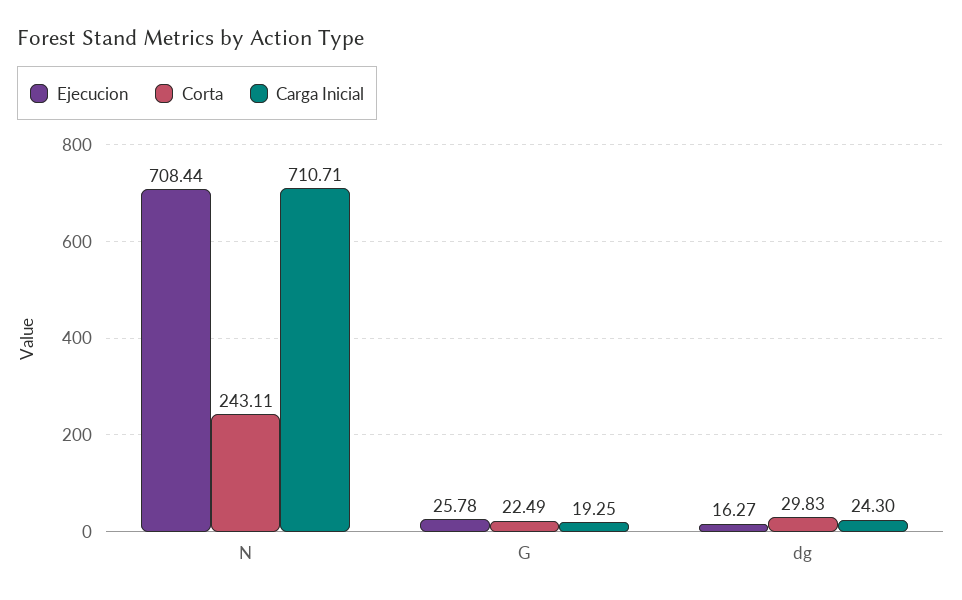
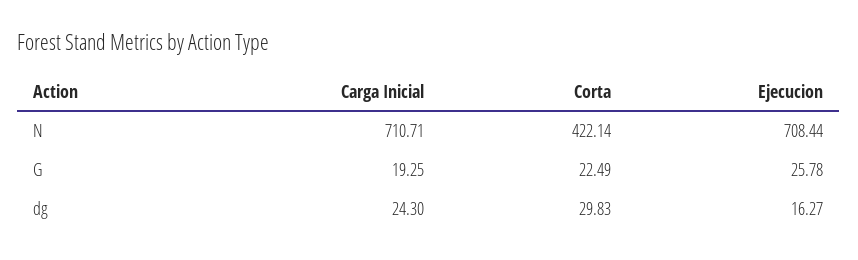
  {
    "Ejecucion": {
      "N": 708.44,
      "G": 25.78,
      "dg": 16.27
    },
    "Corta": {
-     "N": 243.11,
+     "N": 422.14,
      "G": 22.49,
      "dg": 29.83
    },
    "Carga Inicial": {
      "N": 710.71,
      "G": 19.25,
      "dg": 24.3
    }
  }

